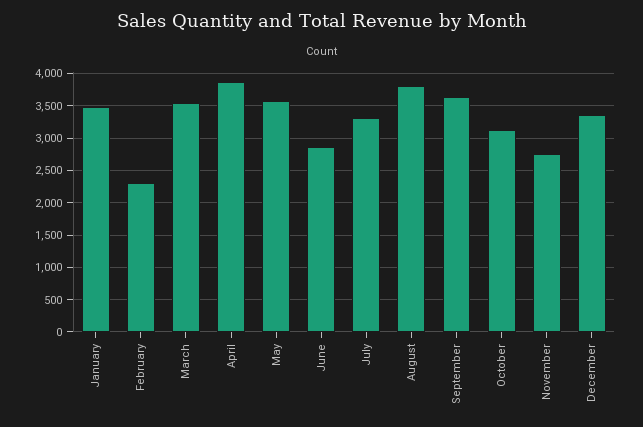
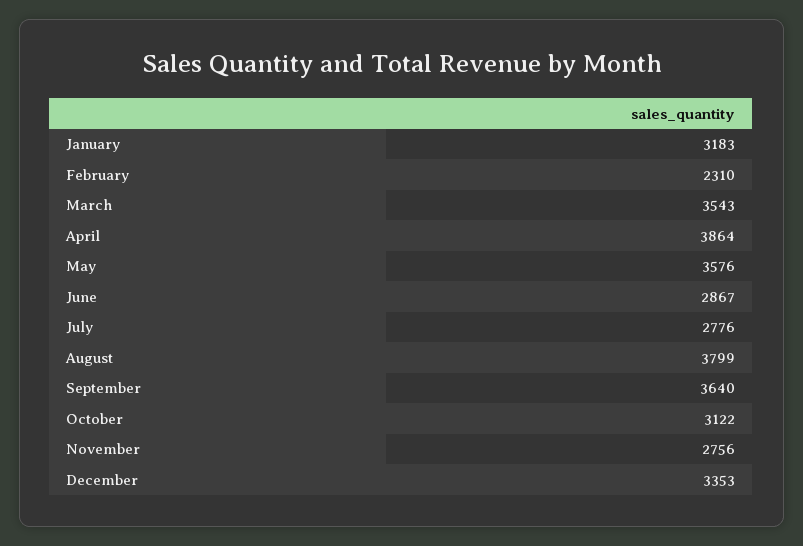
  {
-   "January": 3500,
+   "January": 3183,
    "February": 2310,
    "March": 3543,
    "April": 3864,
    "May": 3576,
    "June": 2867,
-   "July": 3300,
+   "July": 2776,
    "August": 3799,
    "September": 3640,
    "October": 3122,
    "November": 2756,
    "December": 3353
  }

